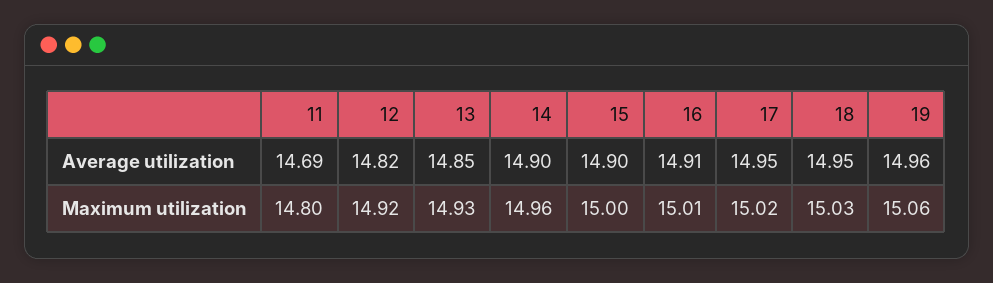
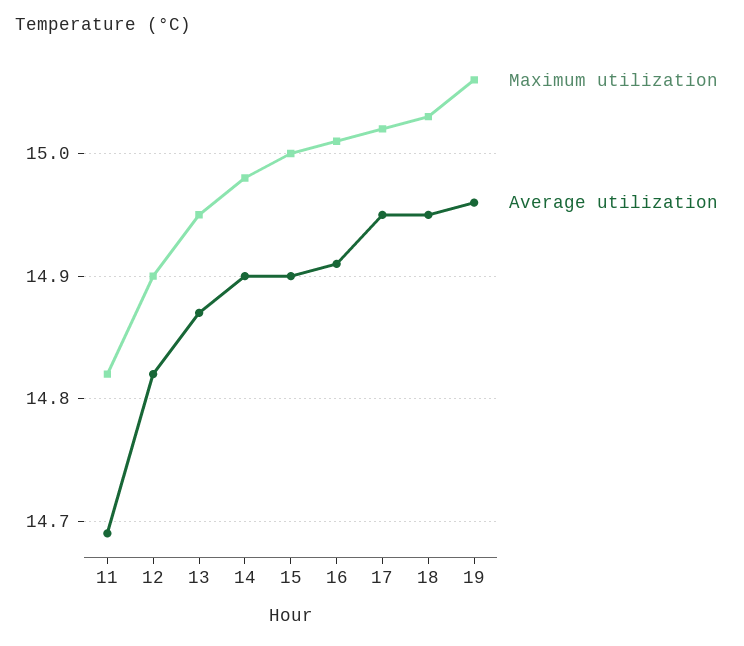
  {
    "Average utilization": {
      "11": 14.69,
      "12": 14.82,
-     "13": 14.85,
+     "13": 14.87,
      "14": 14.9,
      "15": 14.9,
      "16": 14.91,
      "17": 14.95,
      "18": 14.95,
      "19": 14.96
    },
    "Maximum utilization": {
-     "11": 14.8,
+     "11": 14.82,
-     "12": 14.92,
+     "12": 14.9,
-     "13": 14.93,
+     "13": 14.95,
-     "14": 14.96,
+     "14": 14.98,
      "15": 15,
      "16": 15.01,
      "17": 15.02,
      "18": 15.03,
      "19": 15.06
    }
  }

